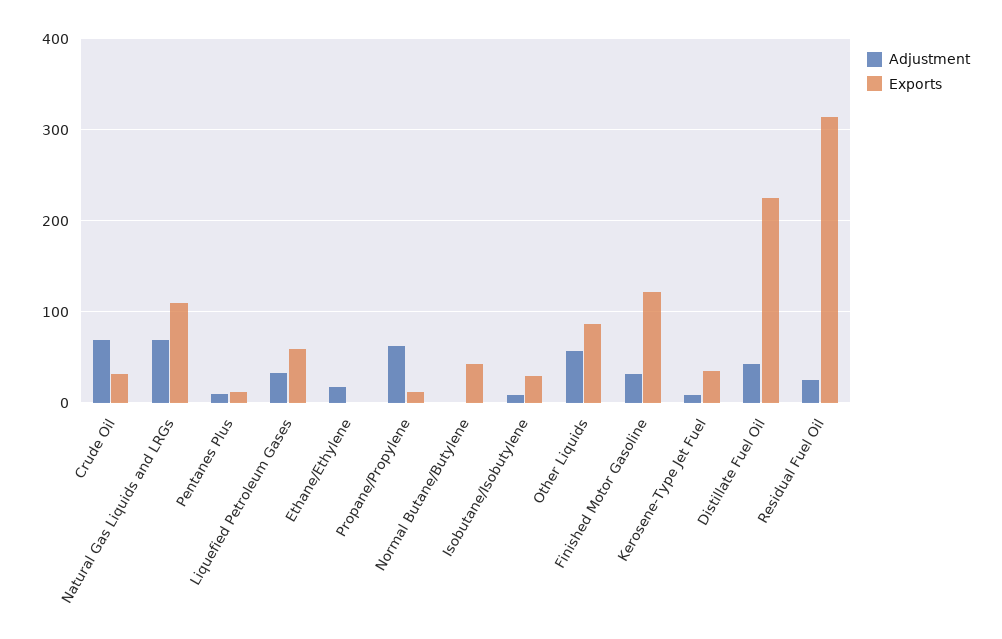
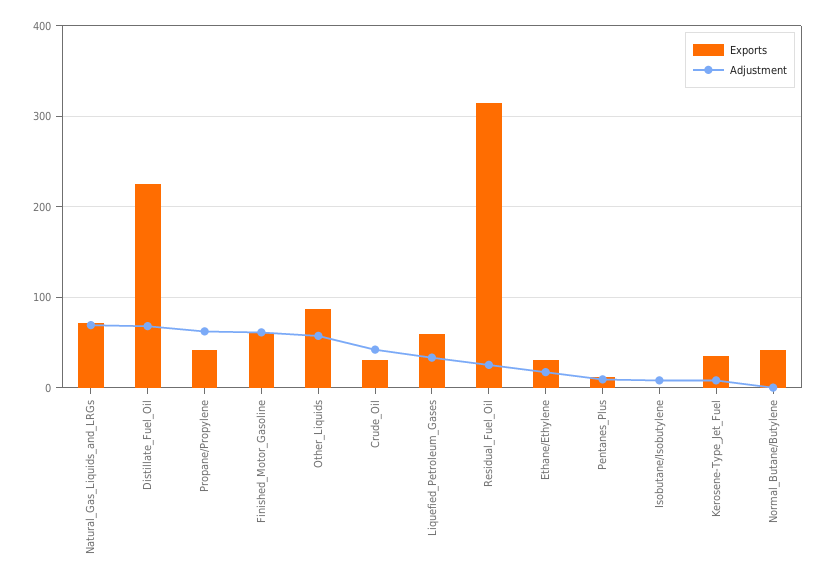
  {
    "Adjustment": {
-     "Crude Oil": 70,
+     "Crude Oil": 40,
      "Natural Gas Liquids and LRGs": 70,
      "Pentanes Plus": 10,
      "Liquefied Petroleum Gases": 30,
      "Ethane/Ethylene": 20,
      "Propane/Propylene": 60,
      "Normal Butane/Butylene": 0,
      "Isobutane/Isobutylene": 10,
      "Other Liquids": 60,
-     "Finished Motor Gasoline": 30,
+     "Finished Motor Gasoline": 60,
      "Kerosene-Type Jet Fuel": 10,
-     "Distillate Fuel Oil": 40,
+     "Distillate Fuel Oil": 70,
      "Residual Fuel Oil": 30
    },
    "Exports": {
      "Crude Oil": 30,
-     "Natural Gas Liquids and LRGs": 110,
+     "Natural Gas Liquids and LRGs": 70,
      "Pentanes Plus": 10,
      "Liquefied Petroleum Gases": 60,
-     "Ethane/Ethylene": 0,
+     "Ethane/Ethylene": 30,
-     "Propane/Propylene": 10,
+     "Propane/Propylene": 40,
      "Normal Butane/Butylene": 40,
-     "Isobutane/Isobutylene": 30,
+     "Isobutane/Isobutylene": 0,
      "Other Liquids": 90,
-     "Finished Motor Gasoline": 120,
+     "Finished Motor Gasoline": 60,
      "Kerosene-Type Jet Fuel": 40,
      "Distillate Fuel Oil": 230,
      "Residual Fuel Oil": 310
    }
  }

